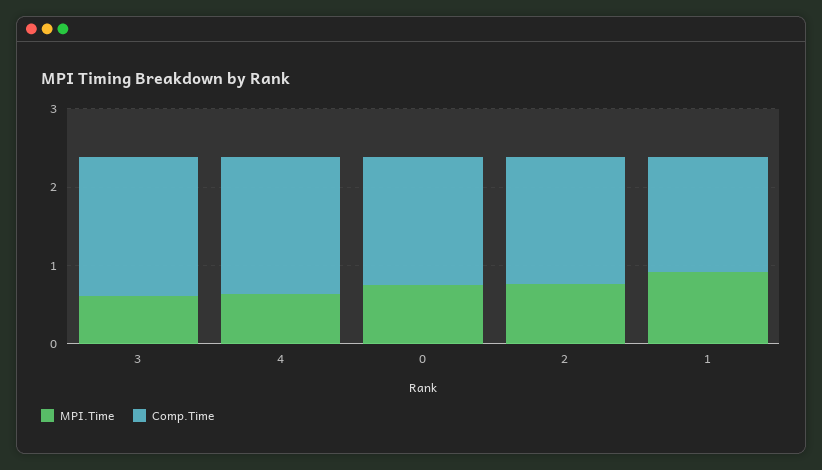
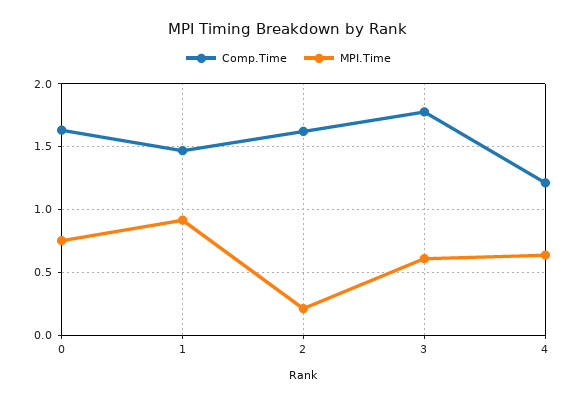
  {
    "MPI.Time": {
      "3": 0.6,
      "4": 0.65,
      "0": 0.75,
-     "2": 0.8,
+     "2": 0.2,
      "1": 0.9
    },
    "Comp.Time": {
      "3": 1.8,
-     "4": 1.8,
+     "4": 1.2,
      "0": 1.65,
      "2": 1.6,
      "1": 1.45
    }
  }

